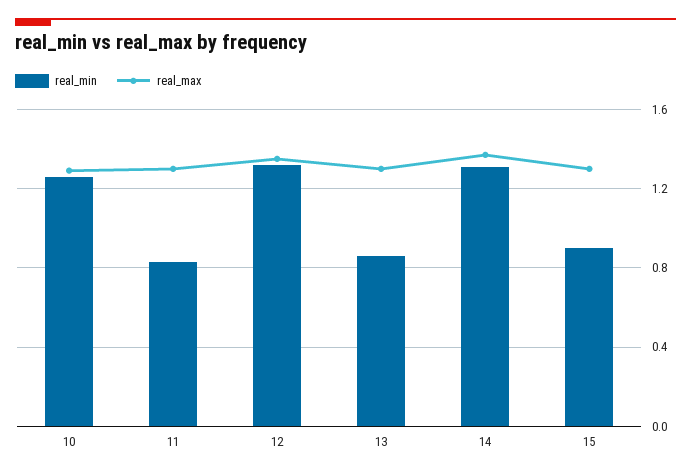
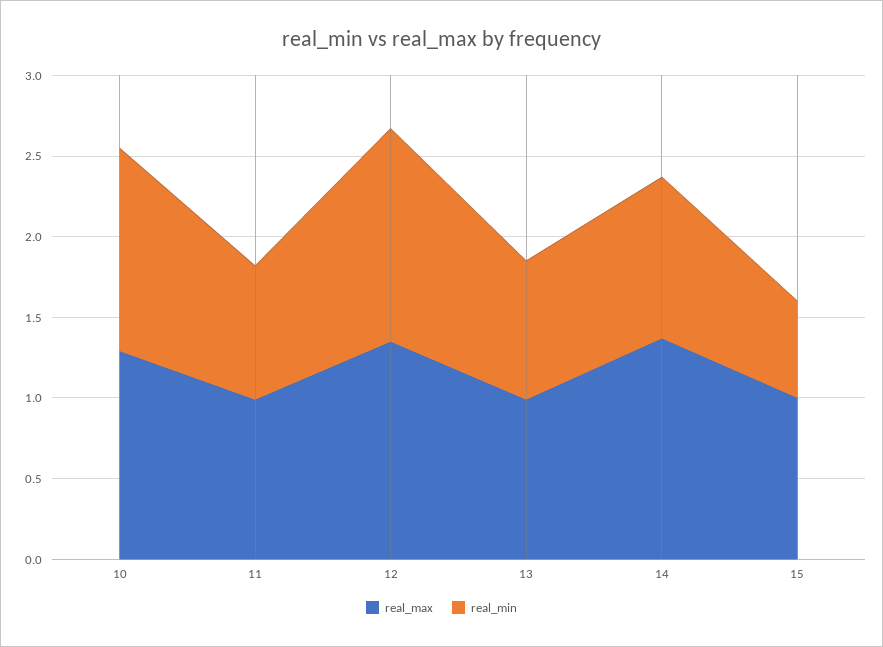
  {
    "real_min": {
      "10": 1.25,
      "11": 0.85,
      "12": 1.3,
      "13": 0.85,
-     "14": 1.3,
+     "14": 1,
-     "15": 0.9
+     "15": 0.6
    },
    "real_max": {
      "10": 1.3,
-     "11": 1.3,
+     "11": 1,
      "12": 1.35,
-     "13": 1.3,
+     "13": 1,
      "14": 1.35,
-     "15": 1.3
+     "15": 1
    }
  }

